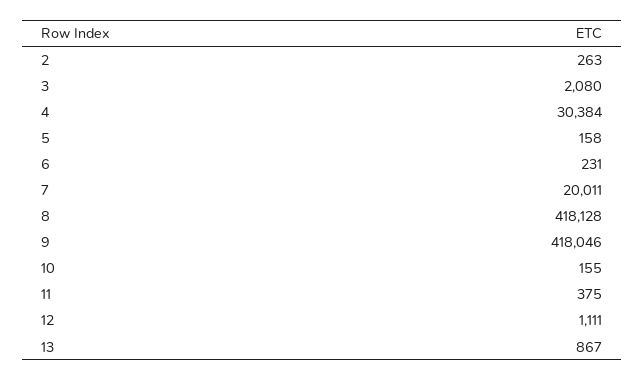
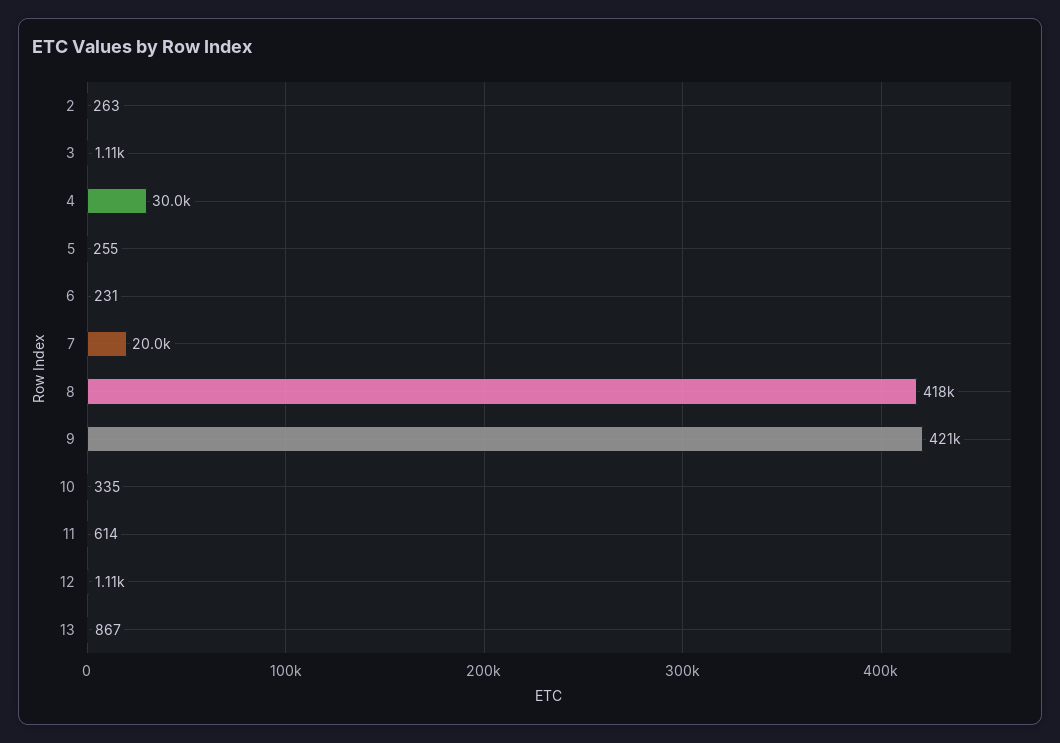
  {
    "2": 263,
-   "3": 2080,
+   "3": 1110,
-   "4": 30384,
+   "4": 30000,
-   "5": 158,
+   "5": 255,
    "6": 231,
    "7": 20011,
    "8": 418128,
-   "9": 418046,
+   "9": 421000,
-   "10": 155,
+   "10": 335,
-   "11": 375,
+   "11": 614,
    "12": 1111,
    "13": 867
  }

